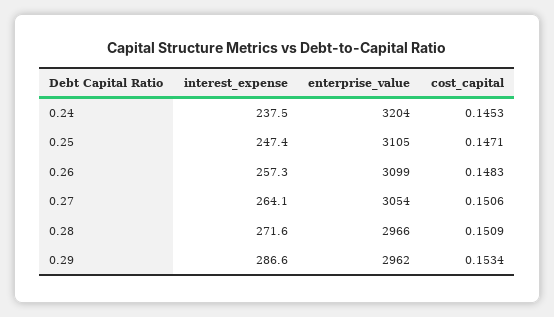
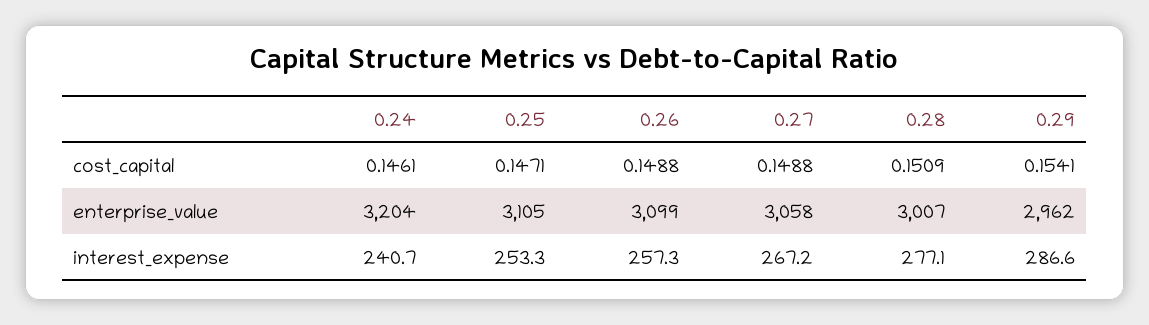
  {
    "interest_expense": {
-     "0.24": 237.5,
+     "0.24": 240.7,
-     "0.25": 247.4,
+     "0.25": 253.3,
      "0.26": 257.3,
-     "0.27": 264.1,
+     "0.27": 267.2,
-     "0.28": 271.6,
+     "0.28": 277.1,
      "0.29": 286.6
    },
    "enterprise_value": {
      "0.24": 3204,
      "0.25": 3105,
      "0.26": 3099,
-     "0.27": 3054,
+     "0.27": 3058,
-     "0.28": 2966,
+     "0.28": 3007,
      "0.29": 2962
    },
    "cost_capital": {
-     "0.24": 0.1453,
+     "0.24": 0.1461,
      "0.25": 0.1471,
-     "0.26": 0.1483,
+     "0.26": 0.1488,
-     "0.27": 0.1506,
+     "0.27": 0.1488,
      "0.28": 0.1509,
-     "0.29": 0.1534
+     "0.29": 0.1541
    }
  }

